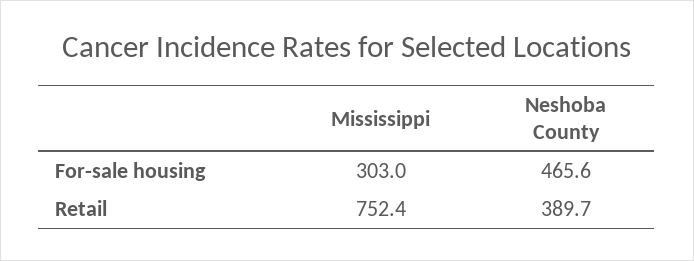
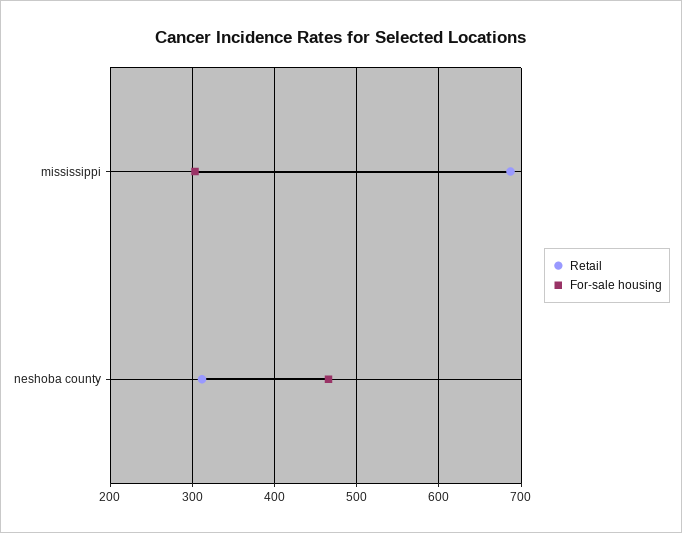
  {
    "For-sale housing": {
      "Mississippi": 303,
      "Neshoba County": 465.6
    },
    "Retail": {
-     "Mississippi": 752.4,
+     "Mississippi": 690,
-     "Neshoba County": 389.7
+     "Neshoba County": 310
    }
  }

